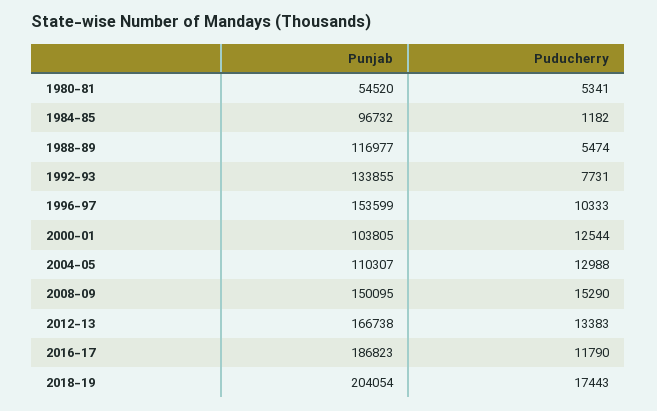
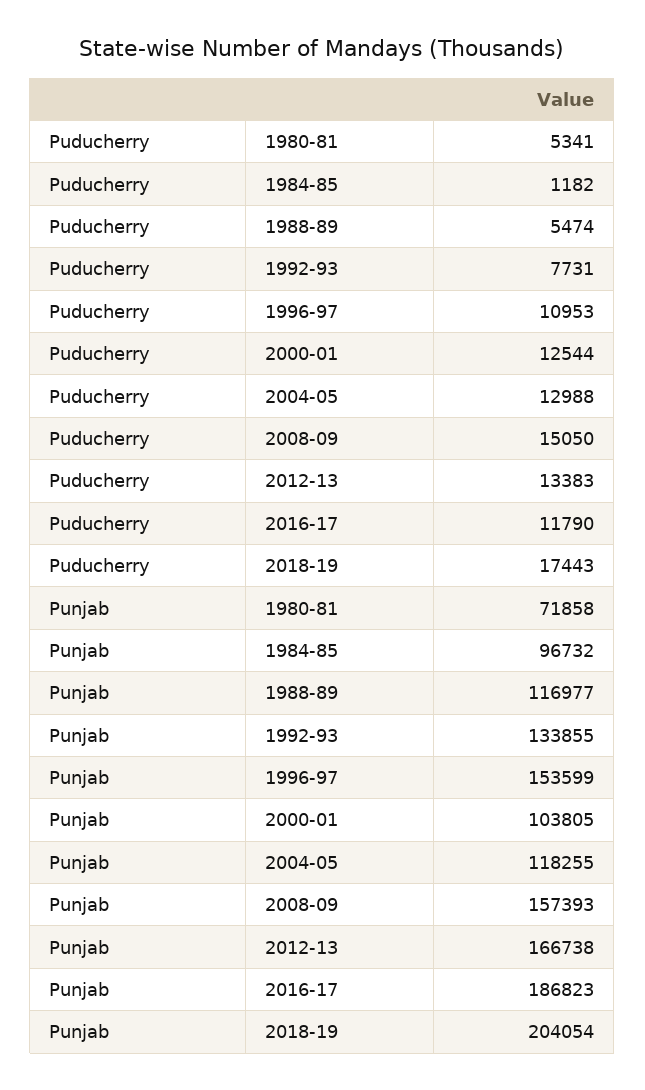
  {
    "Punjab": {
-     "1980-81": 54520,
+     "1980-81": 71858,
      "1984-85": 96732,
      "1988-89": 116977,
      "1992-93": 133855,
      "1996-97": 153599,
      "2000-01": 103805,
-     "2004-05": 110307,
+     "2004-05": 118255,
-     "2008-09": 150095,
+     "2008-09": 157393,
      "2012-13": 166738,
      "2016-17": 186823,
      "2018-19": 204054
    },
    "Puducherry": {
      "1980-81": 5341,
      "1984-85": 1182,
      "1988-89": 5474,
      "1992-93": 7731,
-     "1996-97": 10333,
+     "1996-97": 10953,
      "2000-01": 12544,
      "2004-05": 12988,
-     "2008-09": 15290,
+     "2008-09": 15050,
      "2012-13": 13383,
      "2016-17": 11790,
      "2018-19": 17443
    }
  }

